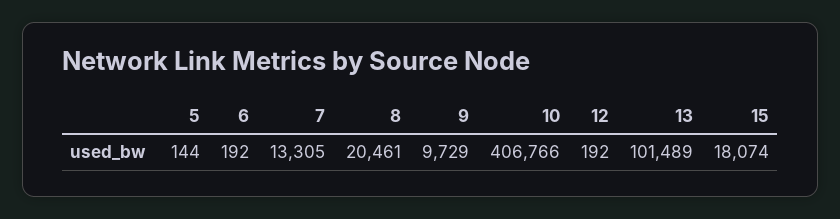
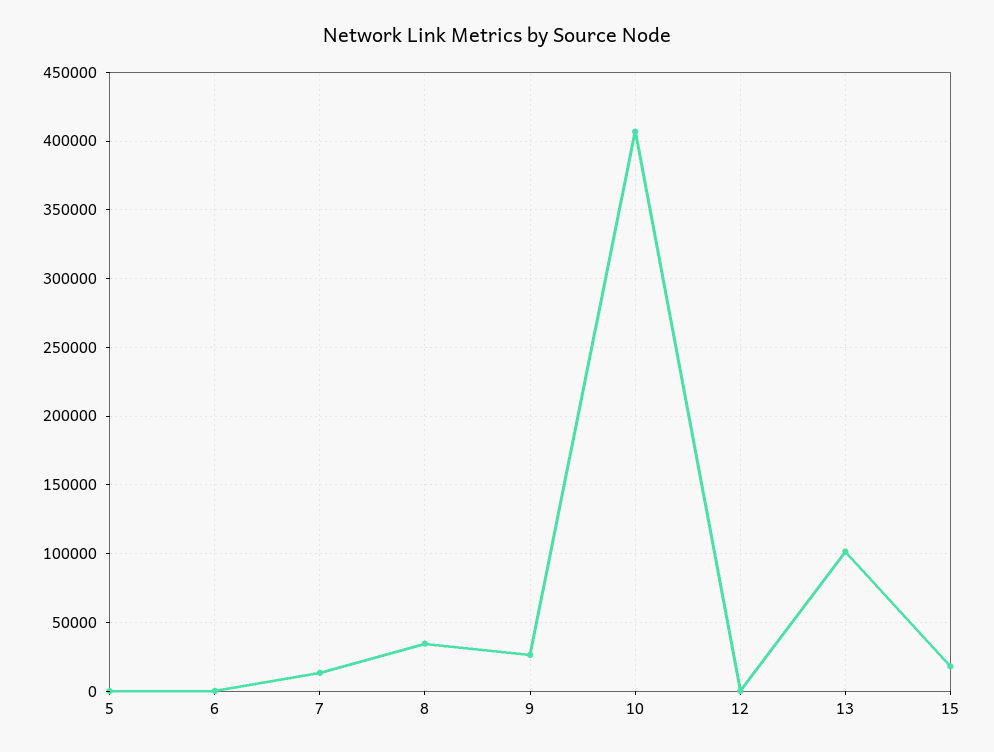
  {
    "5": 144,
    "6": 192,
    "7": 13305,
-   "8": 20461,
+   "8": 35000,
-   "9": 9729,
+   "9": 25000,
    "10": 406766,
    "12": 192,
    "13": 101489,
    "15": 18074
  }

